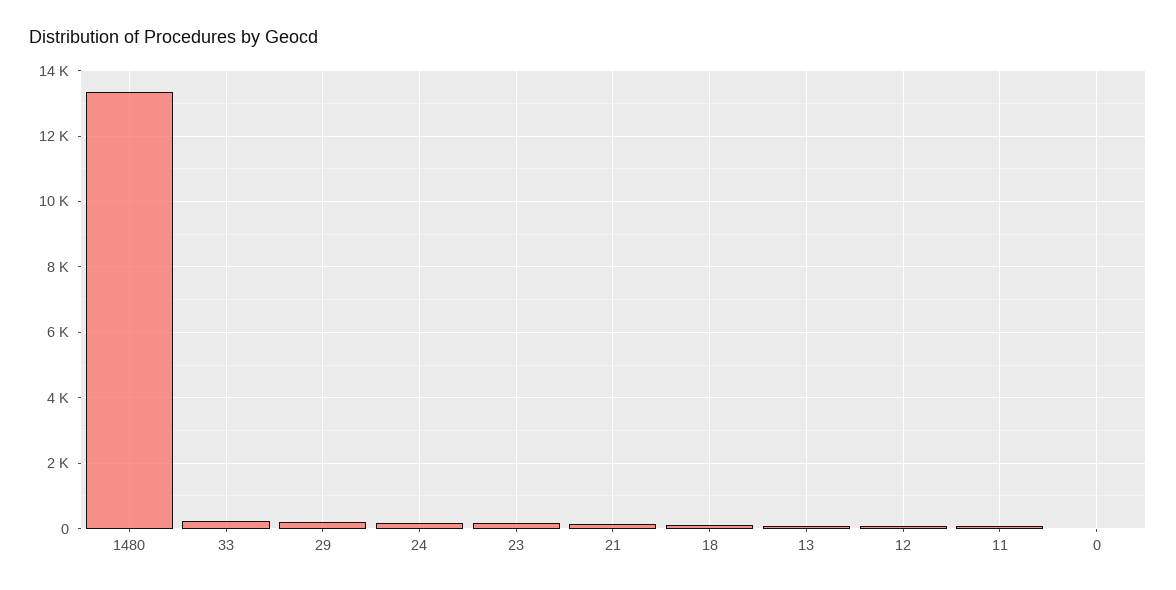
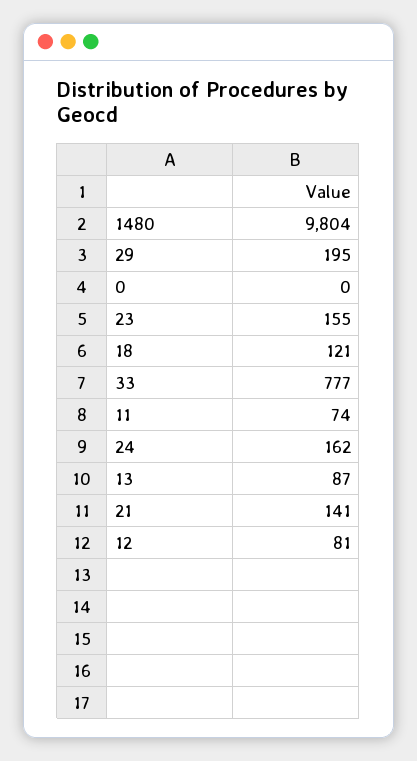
  {
-   "1480": 13400,
+   "1480": 9804,
-   "33": 200,
+   "33": 777,
    "29": 195,
    "24": 162,
    "23": 155,
    "21": 141,
    "18": 121,
    "13": 87,
    "12": 81,
    "11": 74,
    "0": 0
  }

